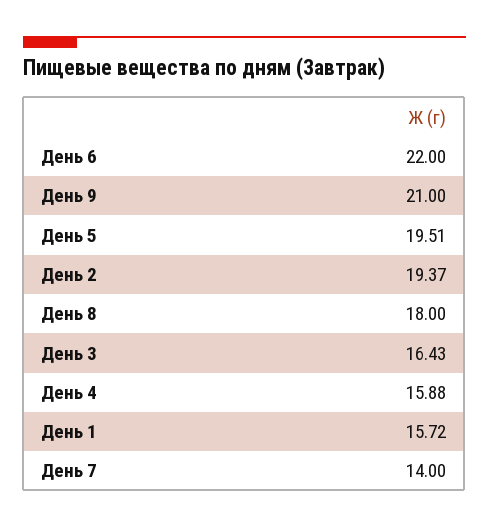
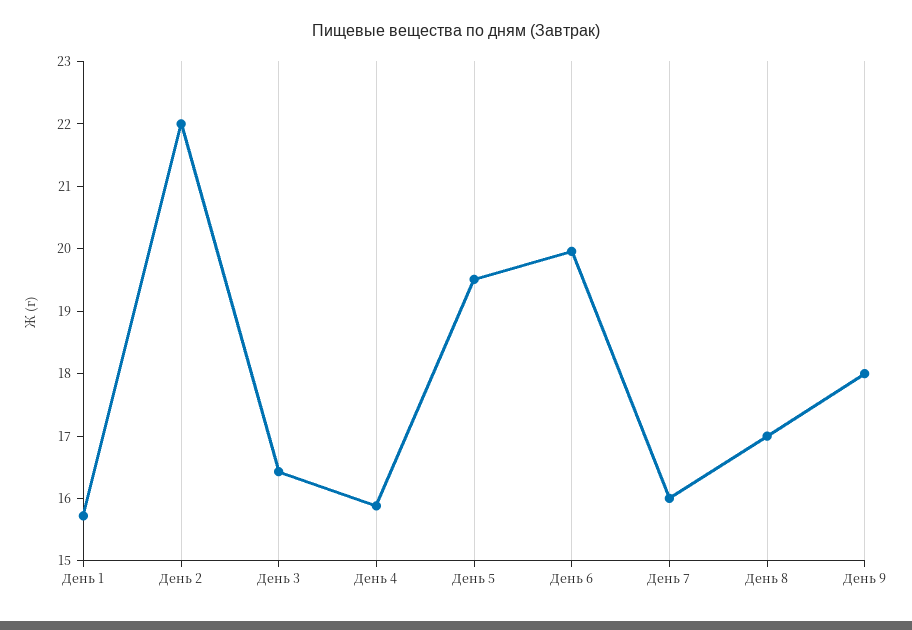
  {
-   "День 6": 22,
+   "День 6": 20,
-   "День 9": 21,
+   "День 9": 18,
    "День 5": 19.51,
-   "День 2": 19.37,
+   "День 2": 22,
-   "День 8": 18,
+   "День 8": 17,
    "День 3": 16.43,
    "День 4": 15.88,
    "День 1": 15.72,
-   "День 7": 14
+   "День 7": 16
  }

